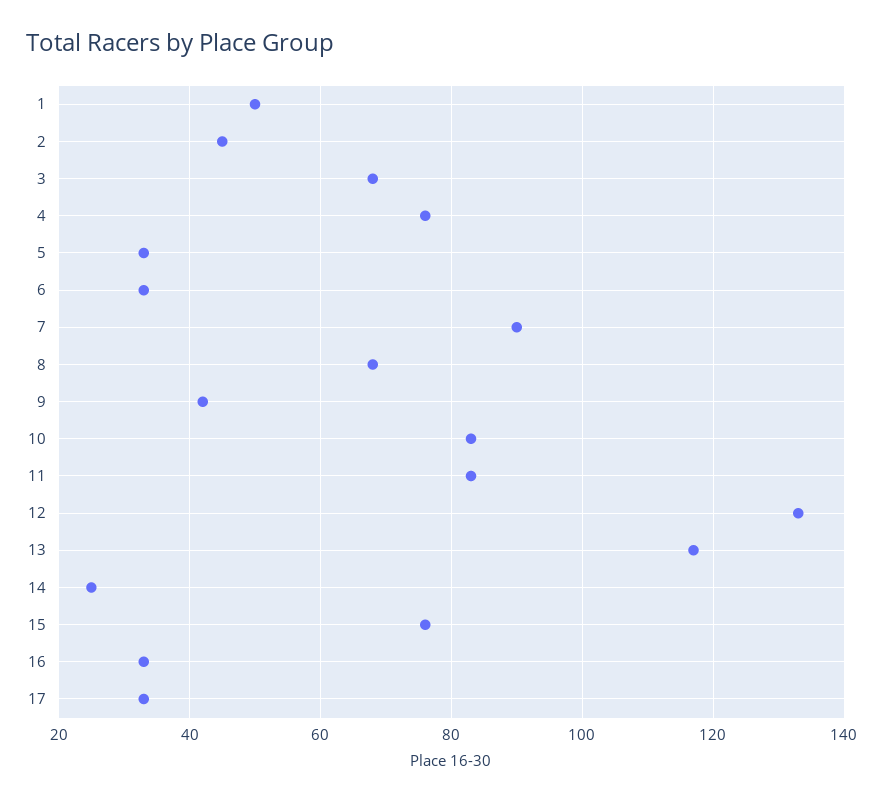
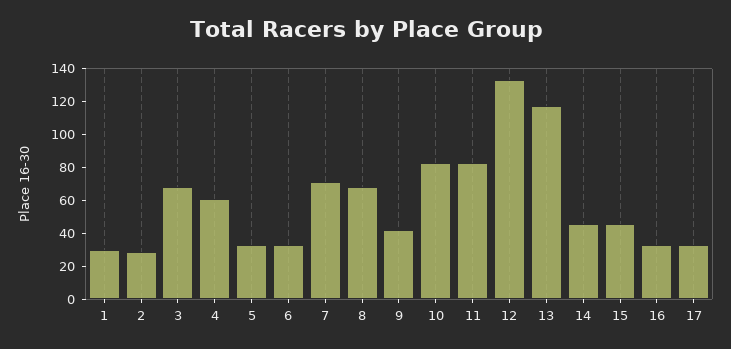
  {
-   "1": 50,
+   "1": 30,
-   "2": 45,
+   "2": 30,
    "3": 70,
-   "4": 75,
+   "4": 60,
    "5": 35,
    "6": 35,
-   "7": 90,
+   "7": 70,
    "8": 70,
    "9": 40,
    "10": 85,
    "11": 85,
    "12": 135,
    "13": 115,
-   "14": 25,
+   "14": 45,
-   "15": 75,
+   "15": 45,
    "16": 35,
    "17": 35
  }

